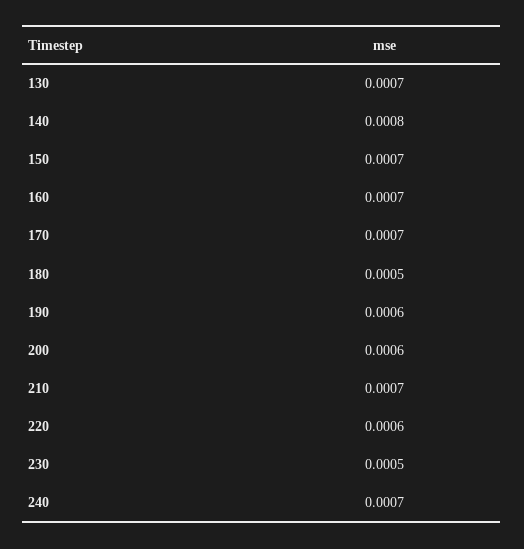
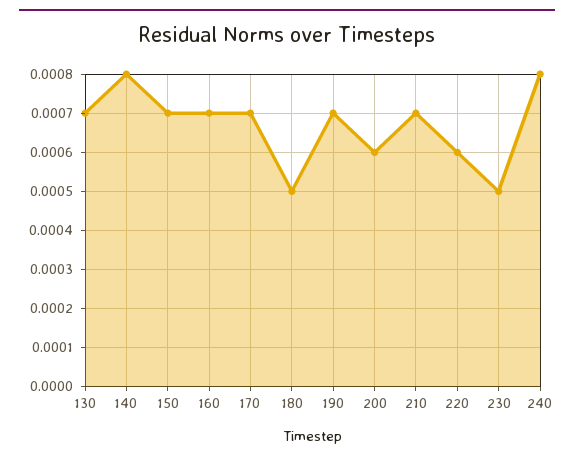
  {
    "130": 0.0007,
    "140": 0.0008,
    "150": 0.0007,
    "160": 0.0007,
    "170": 0.0007,
    "180": 0.0005,
-   "190": 0.0006,
+   "190": 0.0007,
    "200": 0.0006,
    "210": 0.0007,
    "220": 0.0006,
    "230": 0.0005,
-   "240": 0.0007
+   "240": 0.0008
  }

